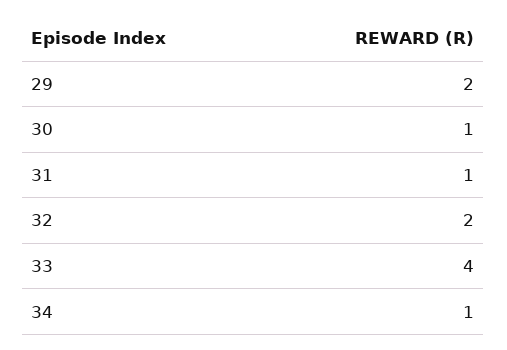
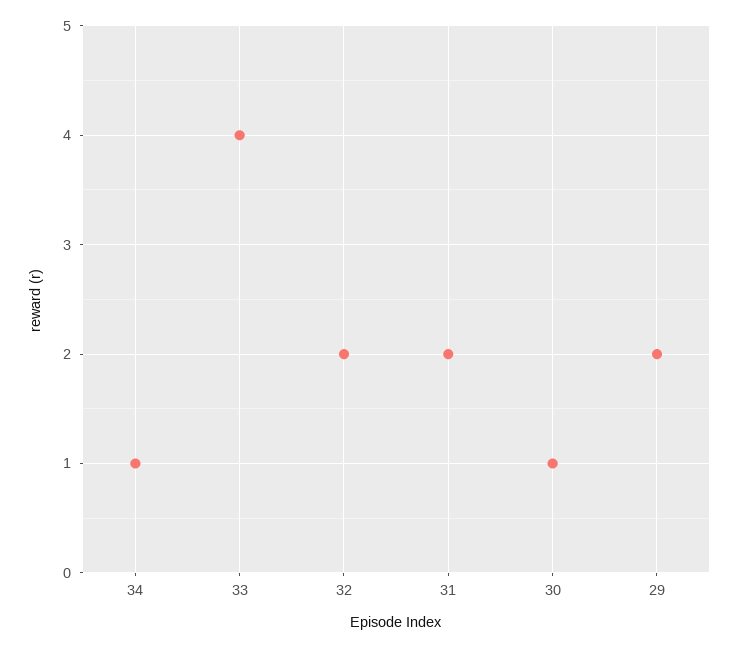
  {
    "29": 2,
    "30": 1,
-   "31": 1,
+   "31": 2,
    "32": 2,
    "33": 4,
    "34": 1
  }

